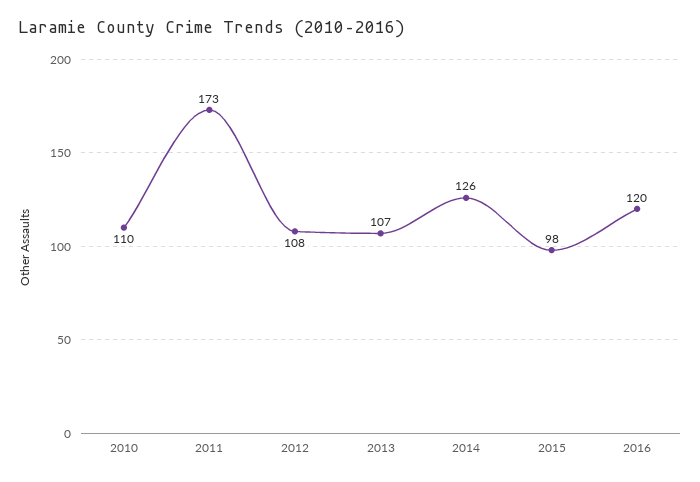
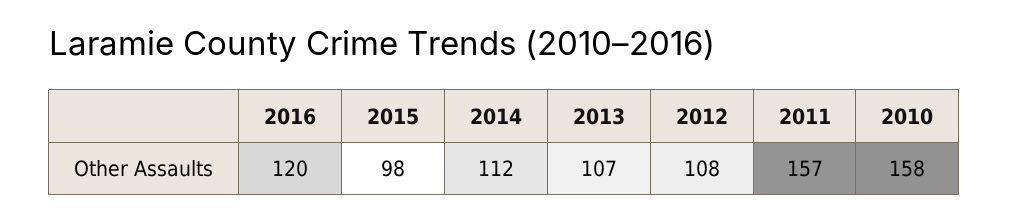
  {
-   "2010": 110,
+   "2010": 158,
-   "2011": 173,
+   "2011": 157,
    "2012": 108,
    "2013": 107,
-   "2014": 126,
+   "2014": 112,
    "2015": 98,
    "2016": 120
  }

